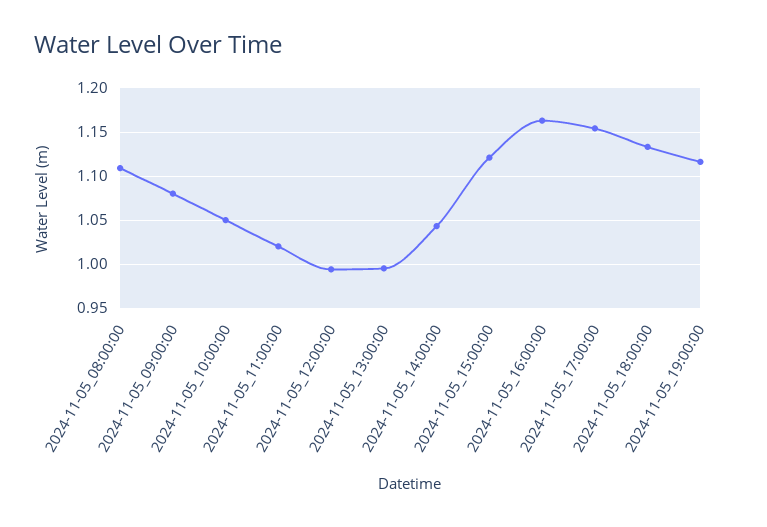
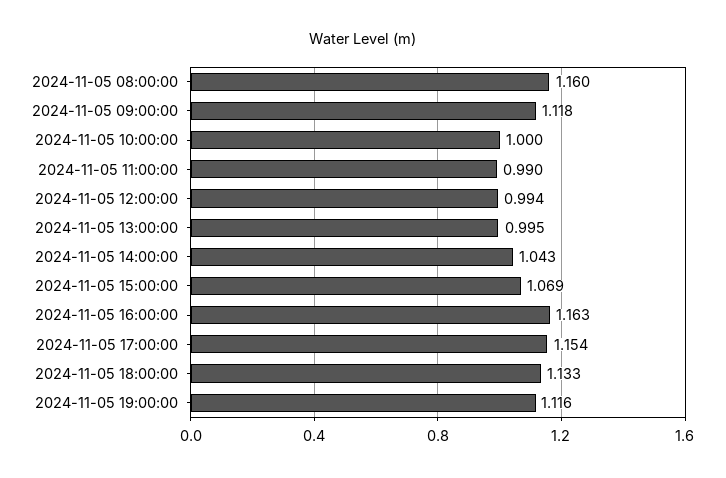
  {
-   "2024-11-05_08:00:00": 1.11,
+   "2024-11-05_08:00:00": 1.16,
-   "2024-11-05_09:00:00": 1.08,
+   "2024-11-05_09:00:00": 1.118,
-   "2024-11-05_10:00:00": 1.05,
+   "2024-11-05_10:00:00": 1,
-   "2024-11-05_11:00:00": 1.02,
+   "2024-11-05_11:00:00": 0.99,
    "2024-11-05_12:00:00": 0.994,
    "2024-11-05_13:00:00": 0.995,
    "2024-11-05_14:00:00": 1.043,
-   "2024-11-05_15:00:00": 1.12,
+   "2024-11-05_15:00:00": 1.069,
    "2024-11-05_16:00:00": 1.163,
    "2024-11-05_17:00:00": 1.154,
    "2024-11-05_18:00:00": 1.133,
    "2024-11-05_19:00:00": 1.116
  }

